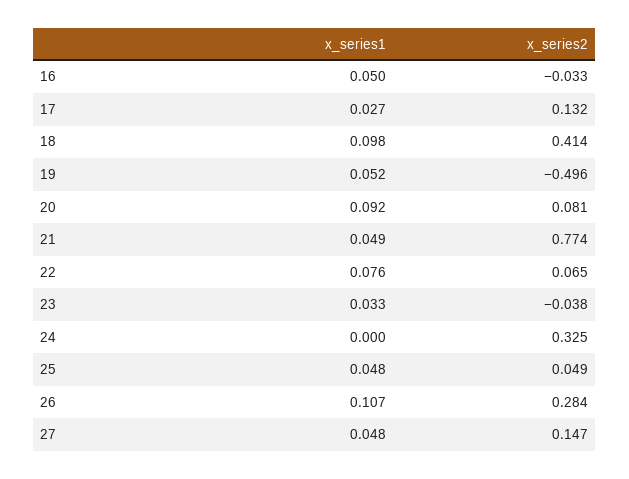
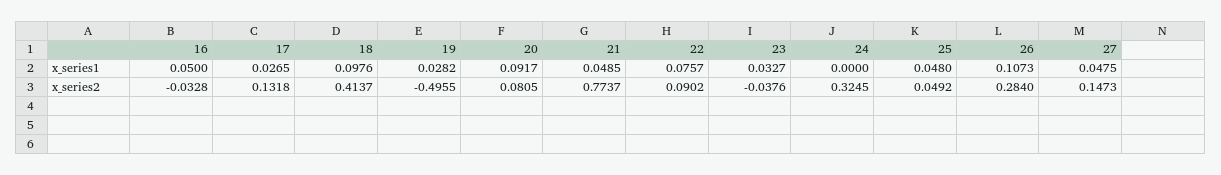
  {
    "x_series1": {
      "16": 0.05,
      "17": 0.0265,
      "18": 0.0976,
-     "19": 0.052,
+     "19": 0.0282,
      "20": 0.0917,
      "21": 0.0485,
      "22": 0.0757,
      "23": 0.0327,
      "24": 0,
      "25": 0.048,
      "26": 0.1073,
      "27": 0.0475
    },
    "x_series2": {
      "16": -0.0328,
      "17": 0.1318,
      "18": 0.4137,
      "19": -0.4955,
      "20": 0.0805,
      "21": 0.7737,
-     "22": 0.065,
+     "22": 0.0902,
      "23": -0.0376,
      "24": 0.3245,
      "25": 0.0492,
      "26": 0.284,
      "27": 0.1473
    }
  }

